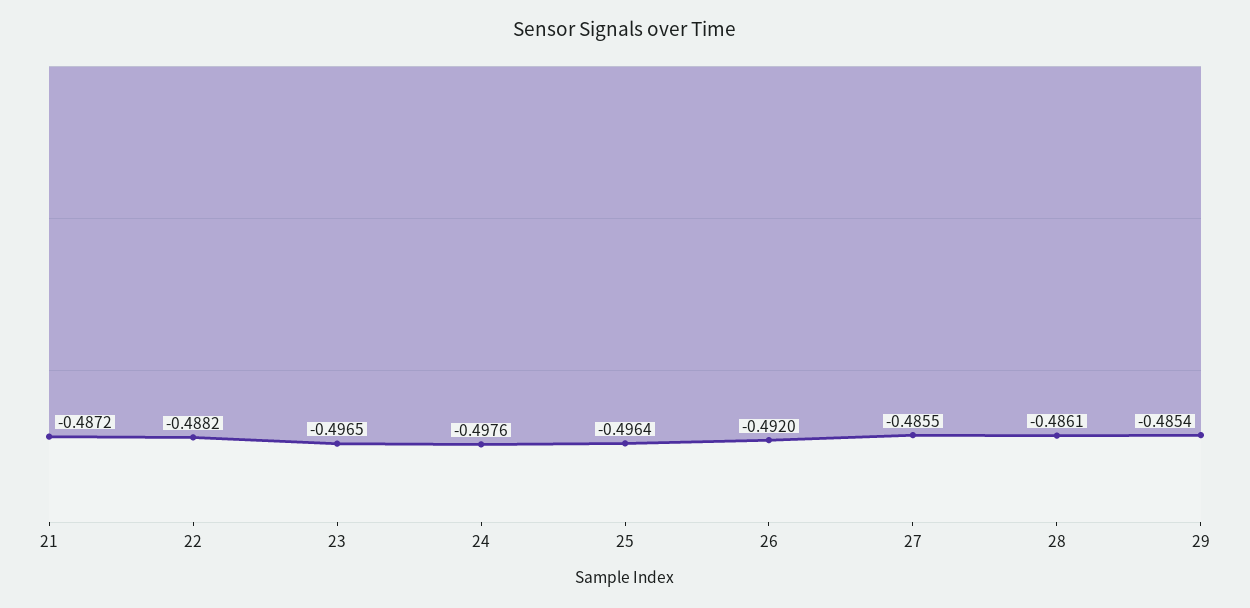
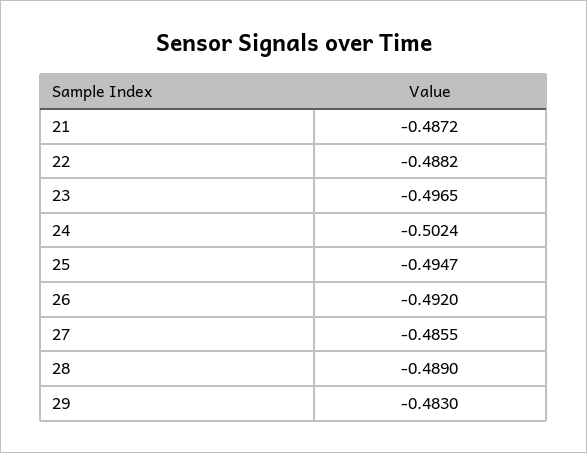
  {
    "21": -0.4872,
    "22": -0.4882,
    "23": -0.4965,
-   "24": -0.4976,
+   "24": -0.5024,
-   "25": -0.4964,
+   "25": -0.4947,
    "26": -0.492,
    "27": -0.4855,
-   "28": -0.4861,
+   "28": -0.489,
-   "29": -0.4854
+   "29": -0.483
  }

